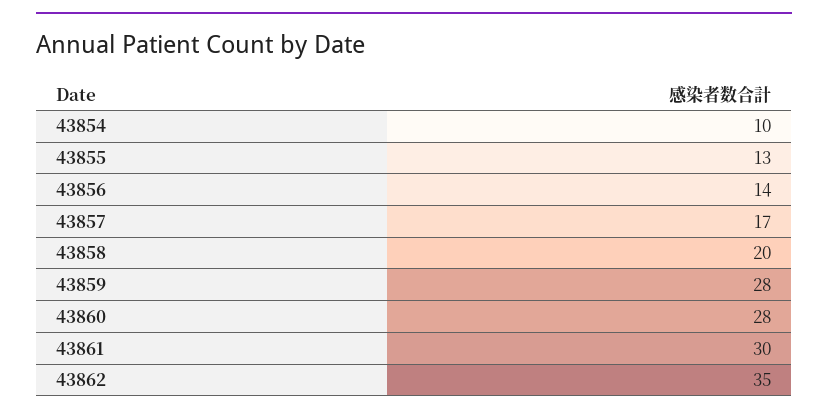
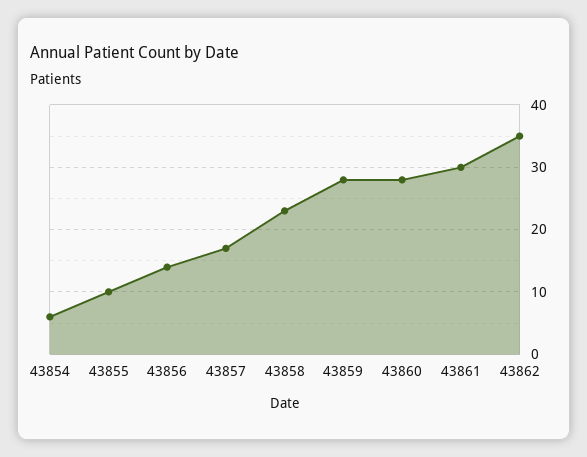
  {
-   "43854": 10,
+   "43854": 6,
-   "43855": 13,
+   "43855": 10,
    "43856": 14,
    "43857": 17,
-   "43858": 20,
+   "43858": 23,
    "43859": 28,
    "43860": 28,
    "43861": 30,
    "43862": 35
  }

